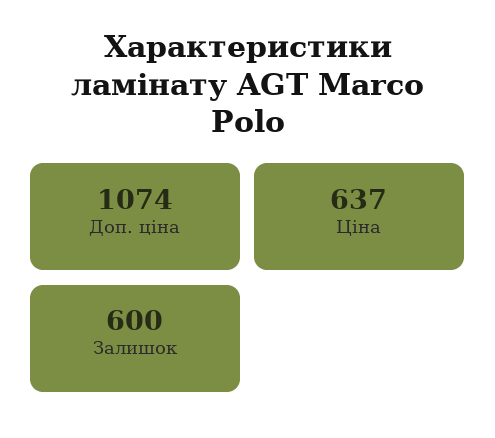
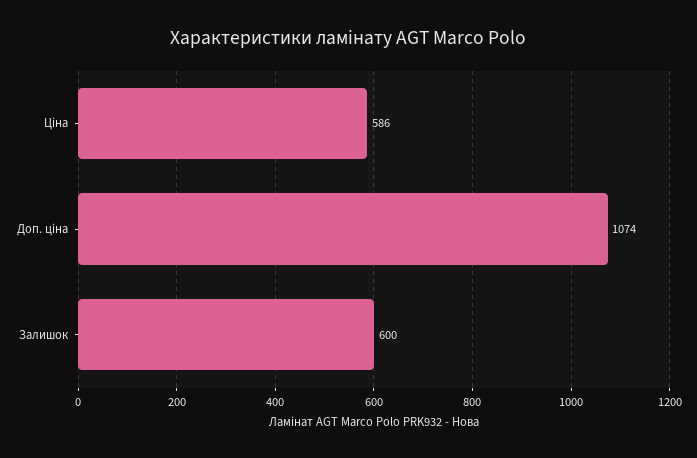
  {
    "Доп. ціна": 1074,
-   "Ціна": 637,
+   "Ціна": 586,
    "Залишок": 600
  }

